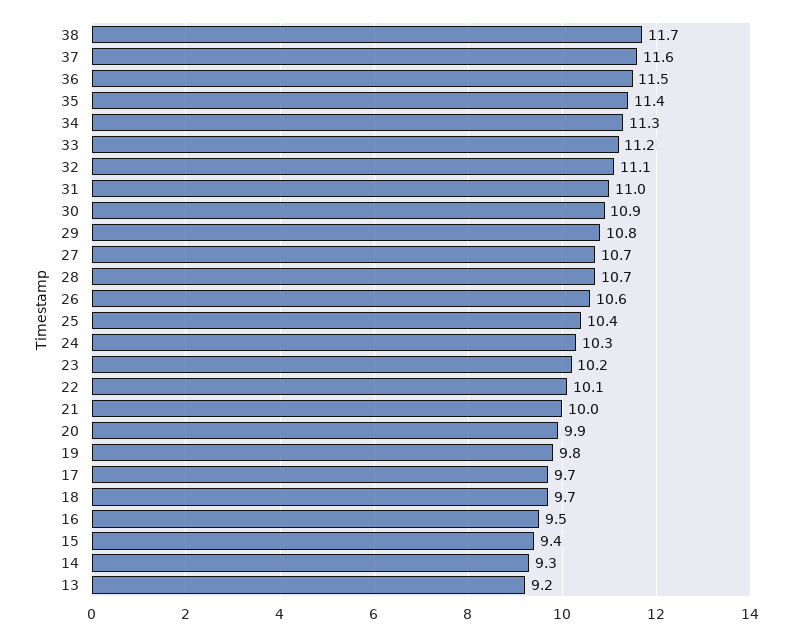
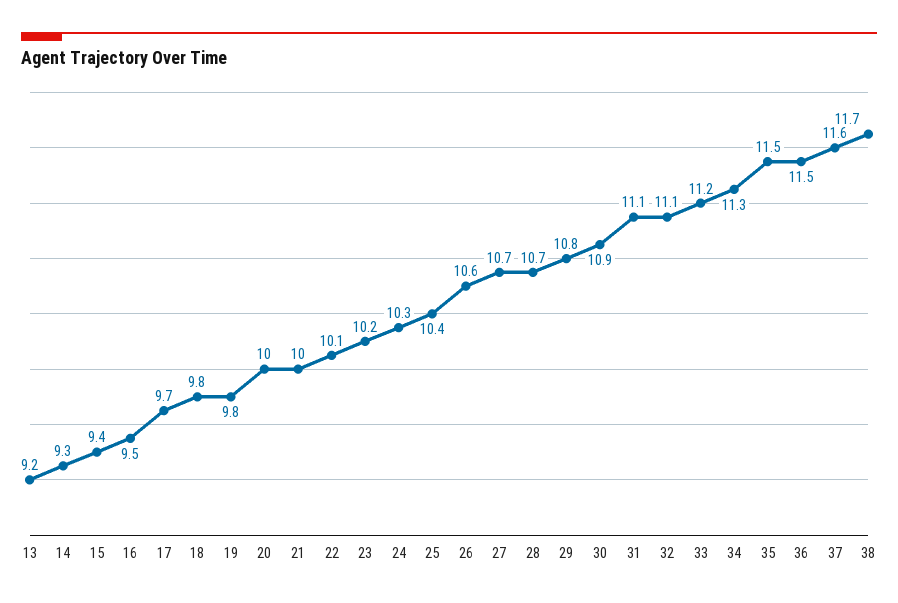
  {
    "38": 11.7,
    "37": 11.6,
    "36": 11.5,
-   "35": 11.4,
+   "35": 11.5,
    "34": 11.3,
    "33": 11.2,
    "32": 11.1,
-   "31": 11,
+   "31": 11.1,
    "30": 10.9,
    "29": 10.8,
    "27": 10.7,
    "28": 10.7,
    "26": 10.6,
    "25": 10.4,
    "24": 10.3,
    "23": 10.2,
    "22": 10.1,
    "21": 10,
-   "20": 9.9,
+   "20": 10,
    "19": 9.8,
    "17": 9.7,
-   "18": 9.7,
+   "18": 9.8,
    "16": 9.5,
    "15": 9.4,
    "14": 9.3,
    "13": 9.2
  }

